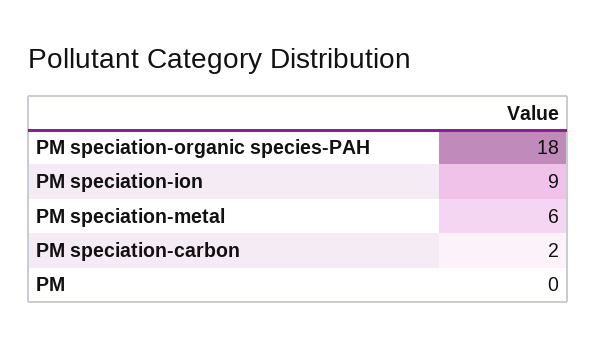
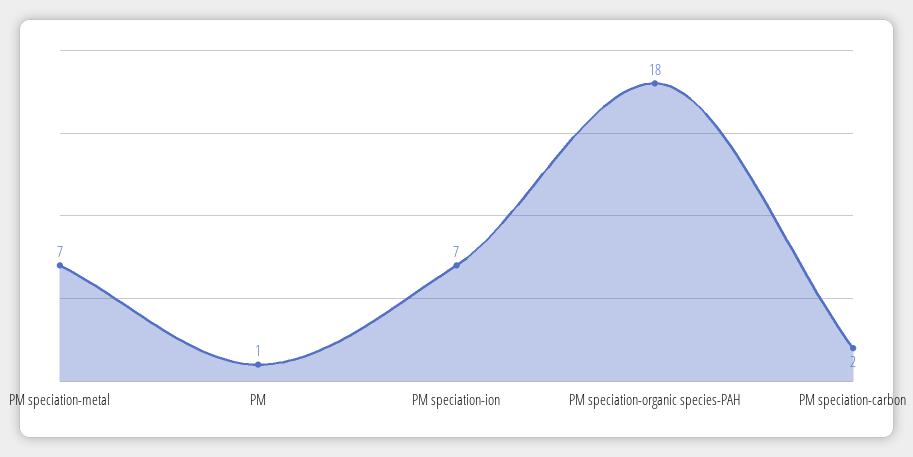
  {
    "PM speciation-organic species-PAH": 18,
-   "PM speciation-ion": 9,
+   "PM speciation-ion": 7,
-   "PM speciation-metal": 6,
+   "PM speciation-metal": 7,
    "PM speciation-carbon": 2,
-   "PM": 0
+   "PM": 1
  }

